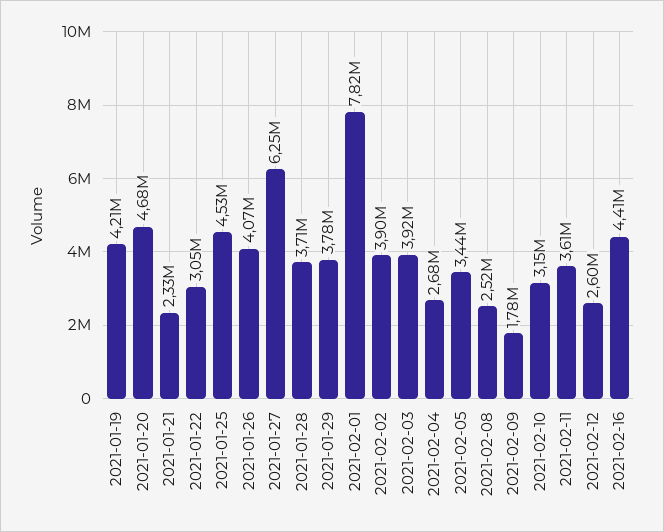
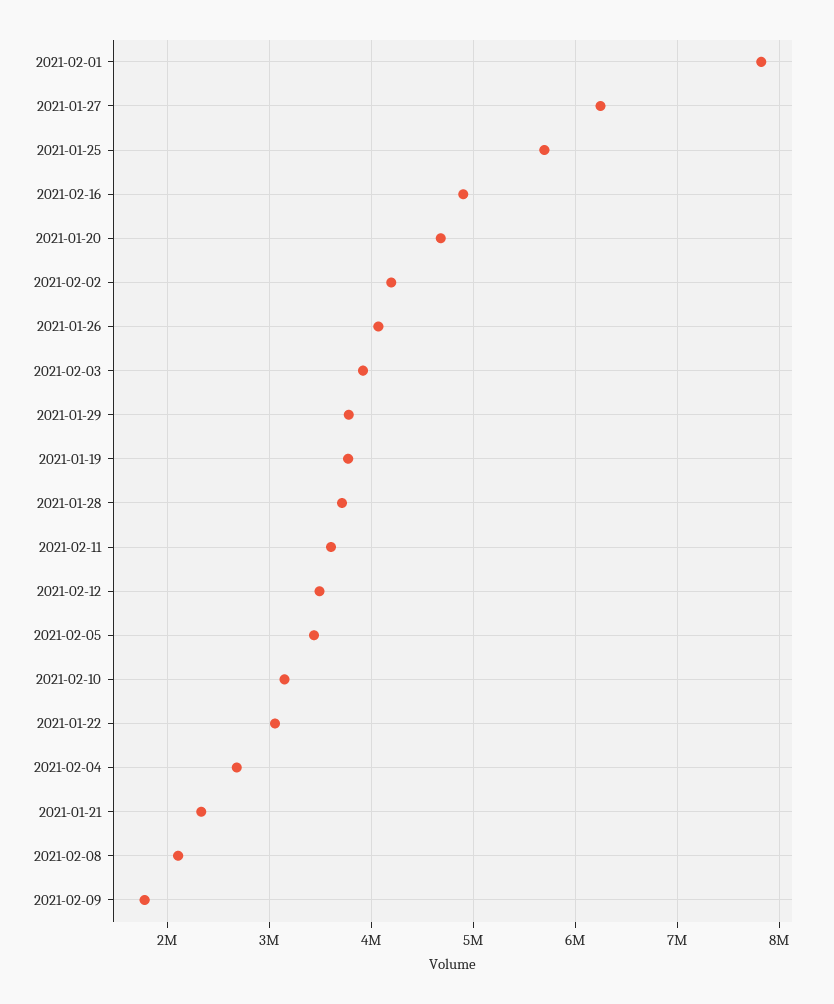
  {
-   "2021-01-19": 4210000,
+   "2021-01-19": 3800000,
    "2021-01-20": 4680000,
    "2021-01-21": 2330000,
    "2021-01-22": 3050000,
-   "2021-01-25": 4530000,
+   "2021-01-25": 5700000,
    "2021-01-26": 4070000,
    "2021-01-27": 6250000,
    "2021-01-28": 3710000,
    "2021-01-29": 3780000,
    "2021-02-01": 7820000,
-   "2021-02-02": 3900000,
+   "2021-02-02": 4200000,
    "2021-02-03": 3920000,
    "2021-02-04": 2680000,
    "2021-02-05": 3440000,
-   "2021-02-08": 2520000,
+   "2021-02-08": 2100000,
    "2021-02-09": 1780000,
    "2021-02-10": 3150000,
    "2021-02-11": 3610000,
-   "2021-02-12": 2600000,
+   "2021-02-12": 3500000,
-   "2021-02-16": 4410000
+   "2021-02-16": 4900000
  }

